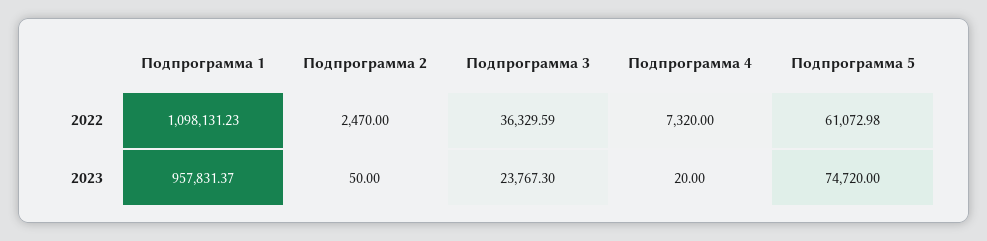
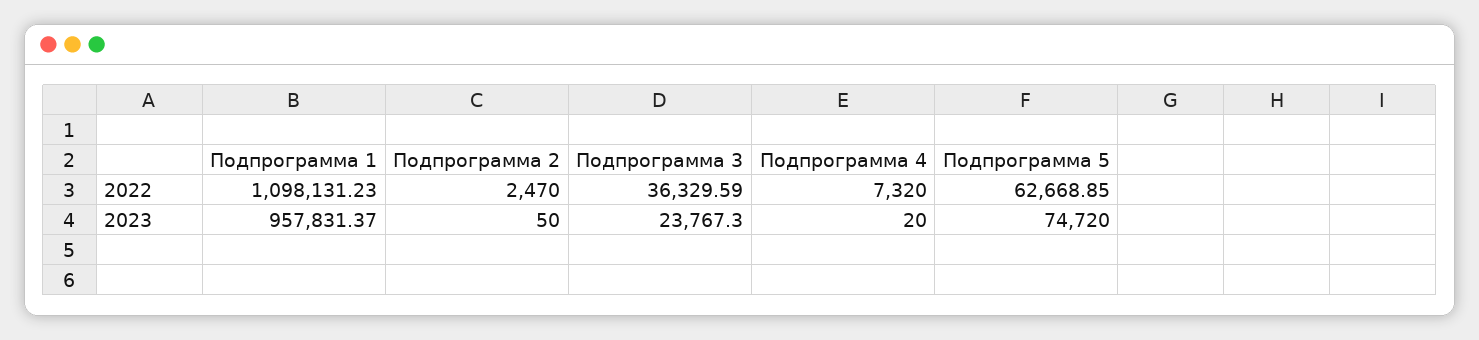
  {
    "Подпрограмма 1": {
      "2022": 1098131.23,
      "2023": 957831.37
    },
    "Подпрограмма 2": {
      "2022": 2470,
      "2023": 50
    },
    "Подпрограмма 3": {
      "2022": 36329.59,
      "2023": 23767.3
    },
    "Подпрограмма 4": {
      "2022": 7320,
      "2023": 20
    },
    "Подпрограмма 5": {
-     "2022": 61072.98,
+     "2022": 62668.85,
      "2023": 74720
    }
  }

